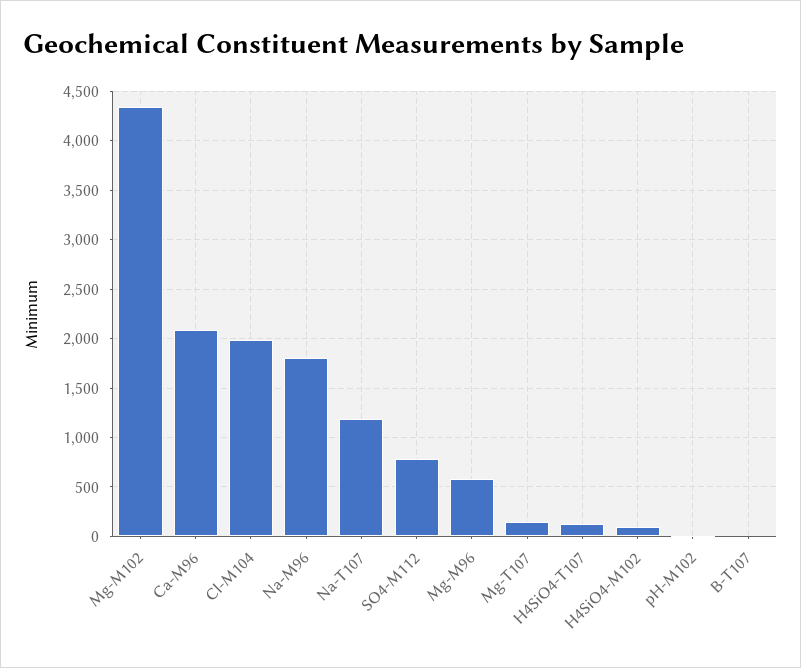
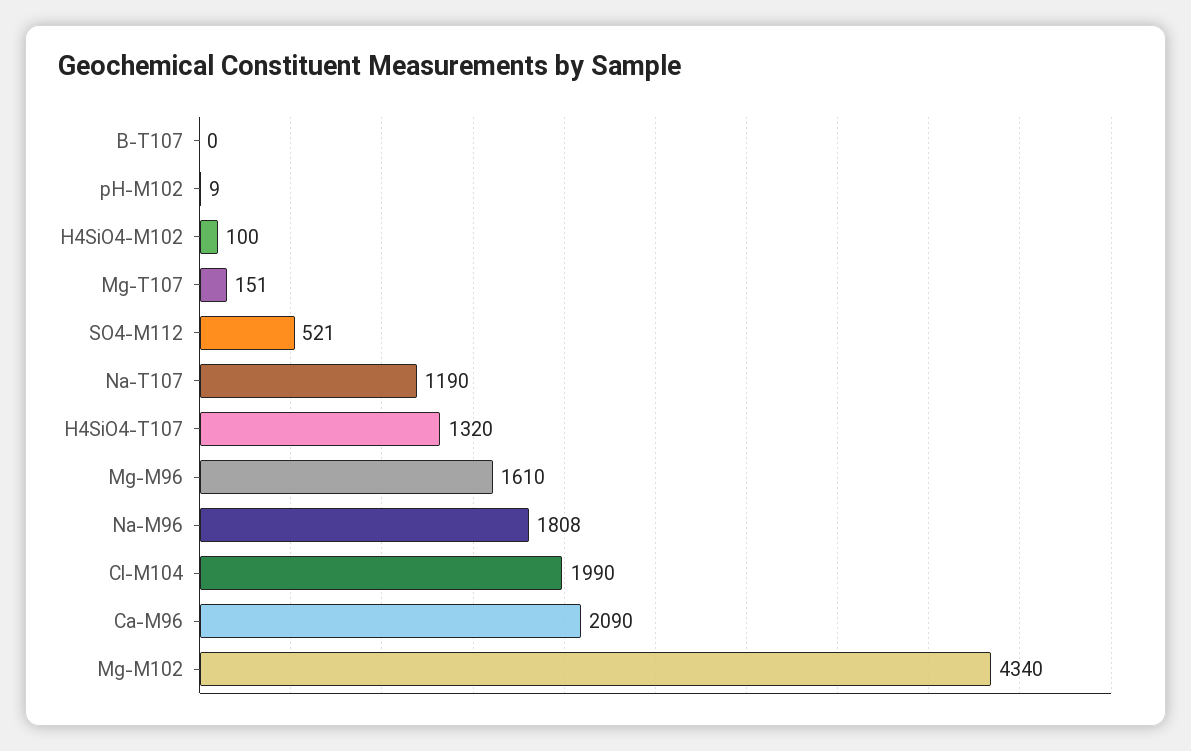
  {
    "Mg-M102": 4340,
    "Ca-M96": 2090,
    "Cl-M104": 1990,
    "Na-M96": 1808,
    "Na-T107": 1190,
-   "SO4-M112": 800,
+   "SO4-M112": 521,
-   "Mg-M96": 600,
+   "Mg-M96": 1610,
    "Mg-T107": 151,
-   "H4SiO4-T107": 100,
+   "H4SiO4-T107": 1320,
    "H4SiO4-M102": 100,
    "pH-M102": 9,
    "B-T107": 0
  }

